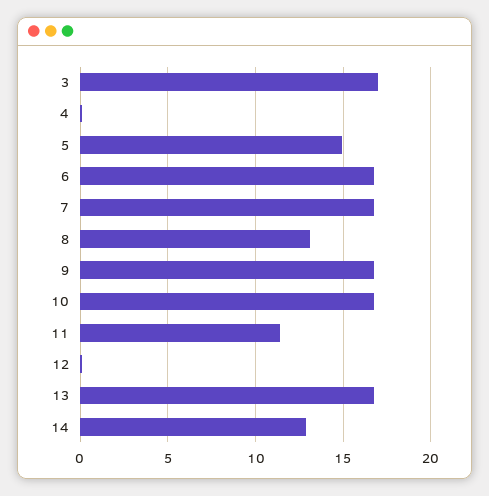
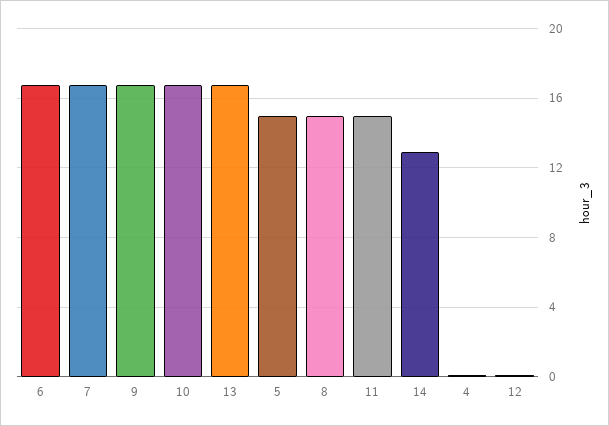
  {
-   "3": 17,
    "4": 0,
    "5": 15,
    "6": 17,
    "7": 17,
-   "8": 13,
+   "8": 15,
    "9": 17,
    "10": 17,
-   "11": 11.5,
+   "11": 15,
    "12": 0,
    "13": 17,
    "14": 13
  }

